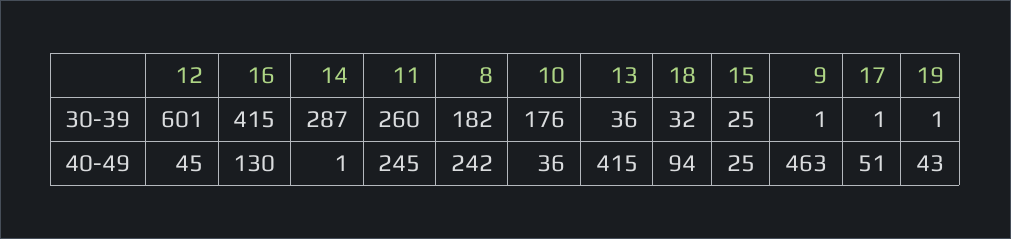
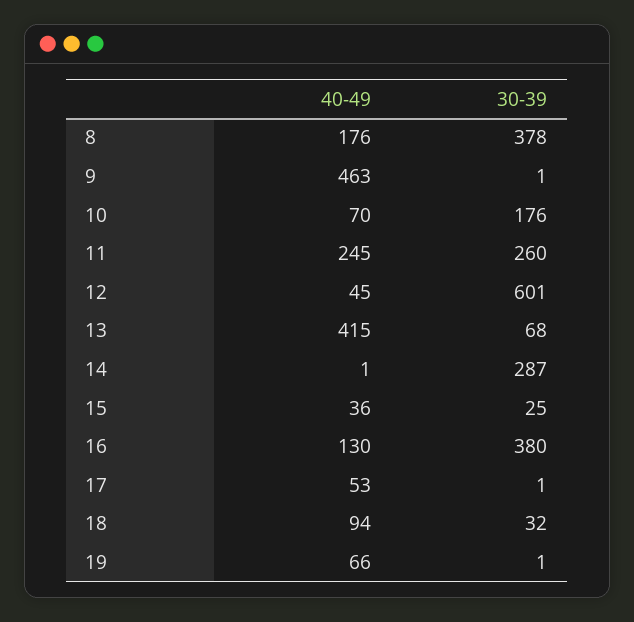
  {
    "12": {
      "30-39": 601,
      "40-49": 45
    },
    "16": {
-     "30-39": 415,
+     "30-39": 380,
      "40-49": 130
    },
    "14": {
      "30-39": 287,
      "40-49": 1
    },
    "11": {
      "30-39": 260,
      "40-49": 245
    },
    "8": {
-     "30-39": 182,
+     "30-39": 378,
-     "40-49": 242
+     "40-49": 176
    },
    "10": {
      "30-39": 176,
-     "40-49": 36
+     "40-49": 70
    },
    "13": {
-     "30-39": 36,
+     "30-39": 68,
      "40-49": 415
    },
    "18": {
      "30-39": 32,
      "40-49": 94
    },
    "15": {
      "30-39": 25,
-     "40-49": 25
+     "40-49": 36
    },
    "9": {
      "30-39": 1,
      "40-49": 463
    },
    "17": {
      "30-39": 1,
-     "40-49": 51
+     "40-49": 53
    },
    "19": {
      "30-39": 1,
-     "40-49": 43
+     "40-49": 66
    }
  }

